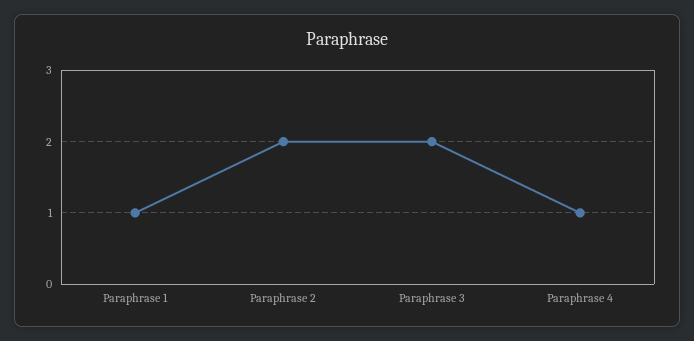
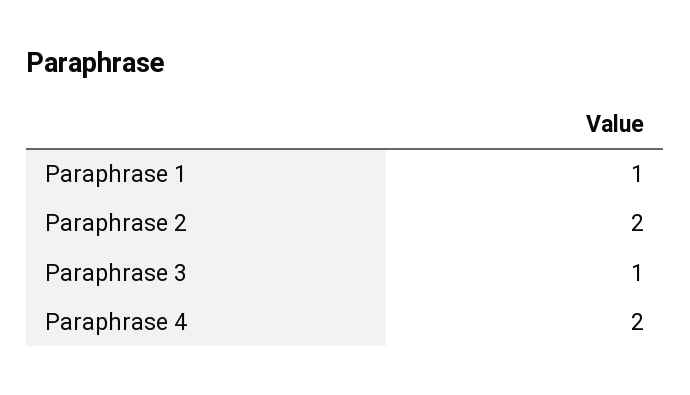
  {
    "Paraphrase 1": 1,
    "Paraphrase 2": 2,
-   "Paraphrase 3": 2,
+   "Paraphrase 3": 1,
-   "Paraphrase 4": 1
+   "Paraphrase 4": 2
  }

